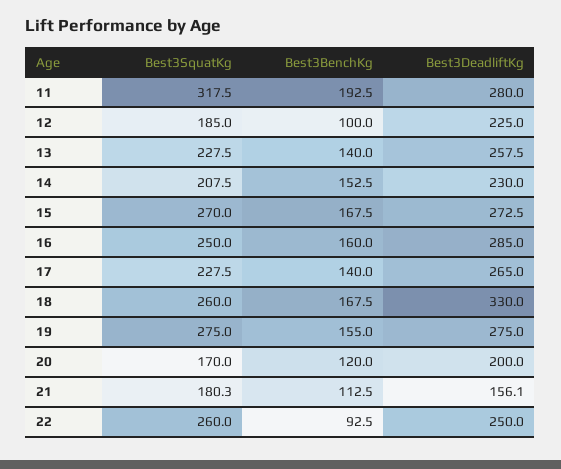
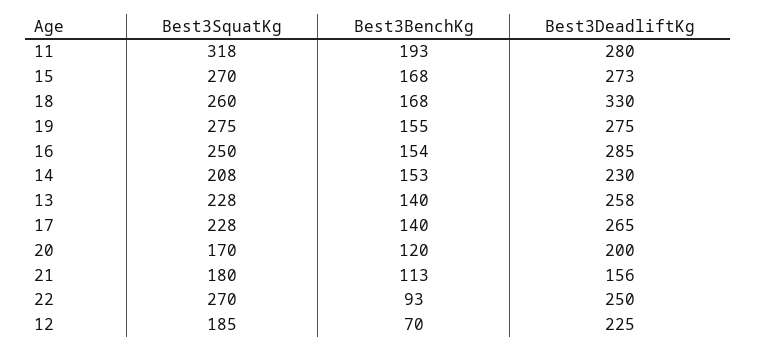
  {
    "Best3SquatKg": {
      "11": 317.5,
      "12": 185,
      "13": 227.5,
      "14": 207.5,
      "15": 270,
      "16": 250,
      "17": 227.5,
      "18": 260,
      "19": 275,
      "20": 170,
      "21": 180.3,
-     "22": 260
+     "22": 270
    },
    "Best3BenchKg": {
      "11": 192.5,
-     "12": 100,
+     "12": 70,
      "13": 140,
      "14": 152.5,
      "15": 167.5,
-     "16": 160,
+     "16": 154,
      "17": 140,
      "18": 167.5,
      "19": 155,
      "20": 120,
      "21": 112.5,
      "22": 92.5
    },
    "Best3DeadliftKg": {
      "11": 280,
      "12": 225,
      "13": 257.5,
      "14": 230,
      "15": 272.5,
      "16": 285,
      "17": 265,
      "18": 330,
      "19": 275,
      "20": 200,
      "21": 156.1,
      "22": 250
    }
  }

